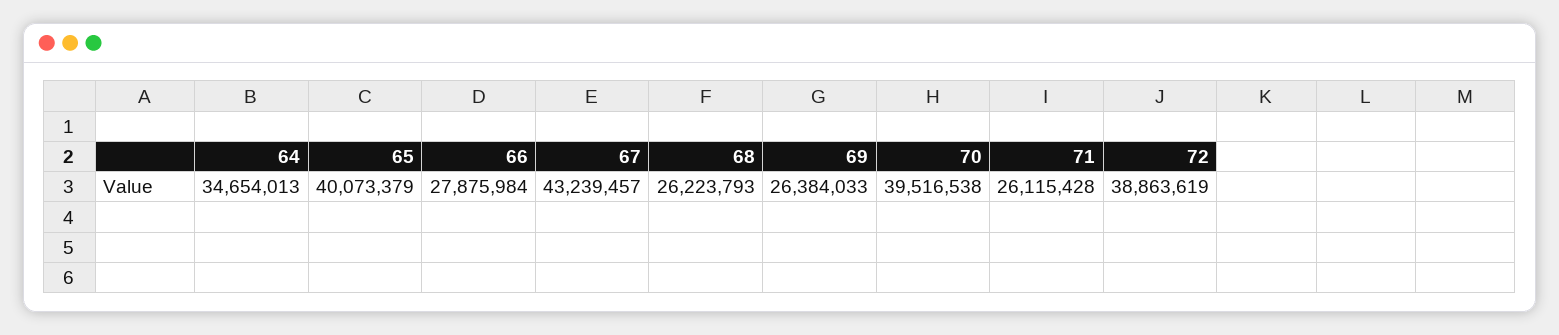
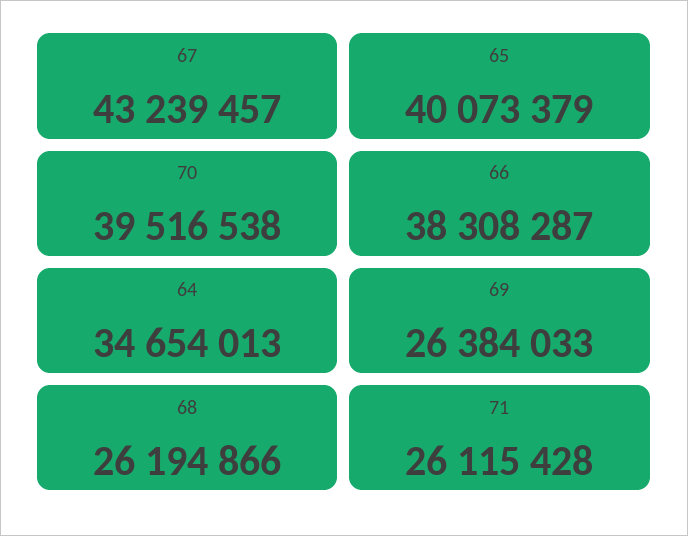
  {
    "64": 34654013,
    "65": 40073379,
-   "66": 27875984,
+   "66": 38308287,
    "67": 43239457,
-   "68": 26223793,
+   "68": 26194866,
    "69": 26384033,
    "70": 39516538,
-   "71": 26115428,
+   "71": 26115428
-   "72": 38863619
  }

